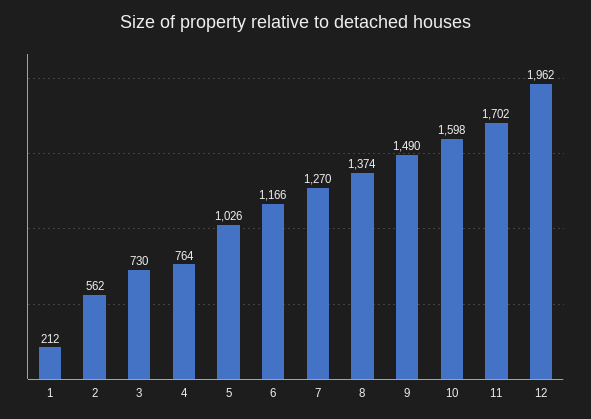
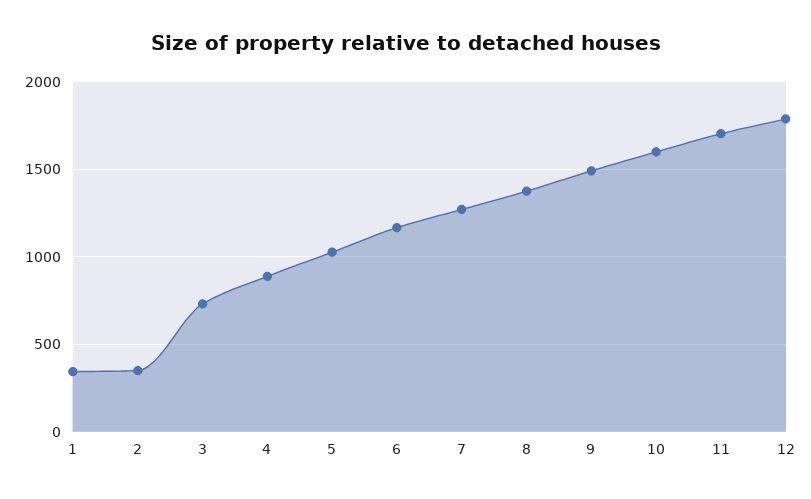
  {
-   "1": 212,
+   "1": 350,
-   "2": 562,
+   "2": 350,
    "3": 730,
-   "4": 764,
+   "4": 900,
    "5": 1026,
    "6": 1166,
    "7": 1270,
    "8": 1374,
    "9": 1490,
    "10": 1598,
    "11": 1702,
-   "12": 1962
+   "12": 1800
  }

